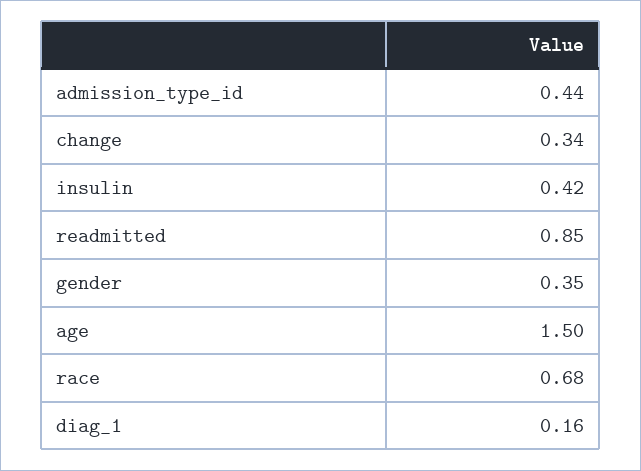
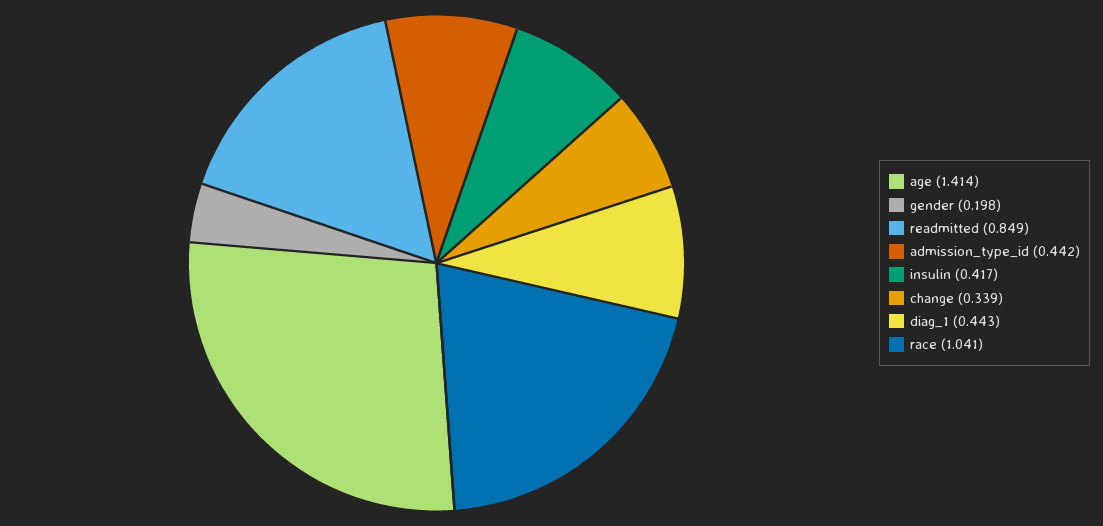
  {
    "admission_type_id": 0.442,
    "change": 0.339,
    "insulin": 0.417,
    "readmitted": 0.849,
-   "gender": 0.35,
+   "gender": 0.198,
-   "age": 1.5,
+   "age": 1.414,
-   "race": 0.68,
+   "race": 1.041,
-   "diag_1": 0.16
+   "diag_1": 0.443
  }

